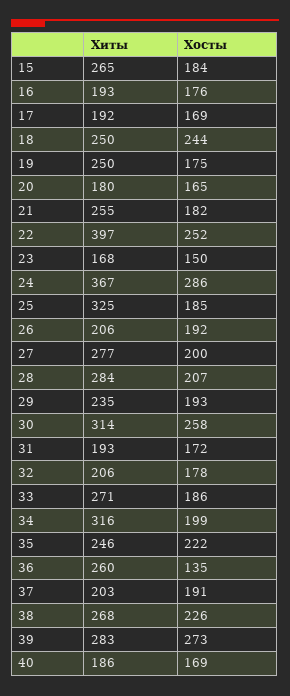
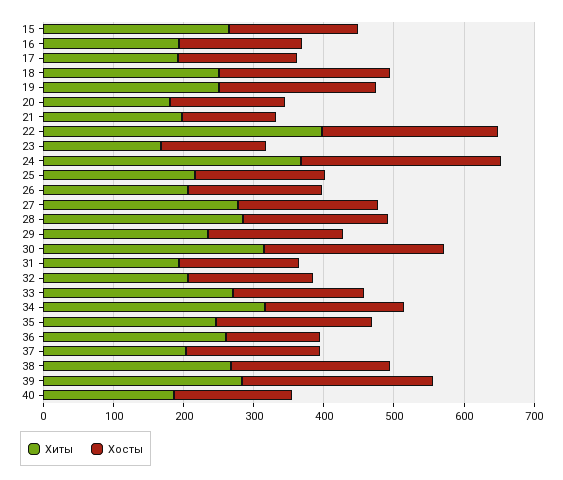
  {
    "Хиты": {
      "15": 265,
      "16": 193,
      "17": 192,
      "18": 250,
      "19": 250,
      "20": 180,
-     "21": 255,
+     "21": 200,
      "22": 397,
      "23": 168,
      "24": 367,
-     "25": 325,
+     "25": 220,
      "26": 206,
      "27": 277,
      "28": 284,
      "29": 235,
      "30": 314,
      "31": 193,
      "32": 206,
      "33": 271,
      "34": 316,
      "35": 246,
      "36": 260,
      "37": 203,
      "38": 268,
      "39": 283,
      "40": 186
    },
    "Хосты": {
      "15": 184,
      "16": 176,
      "17": 169,
      "18": 244,
-     "19": 175,
+     "19": 220,
      "20": 165,
-     "21": 182,
+     "21": 140,
      "22": 252,
      "23": 150,
      "24": 286,
      "25": 185,
      "26": 192,
      "27": 200,
      "28": 207,
      "29": 193,
      "30": 258,
      "31": 172,
      "32": 178,
      "33": 186,
      "34": 199,
      "35": 222,
      "36": 135,
      "37": 191,
      "38": 226,
      "39": 273,
      "40": 169
    }
  }

